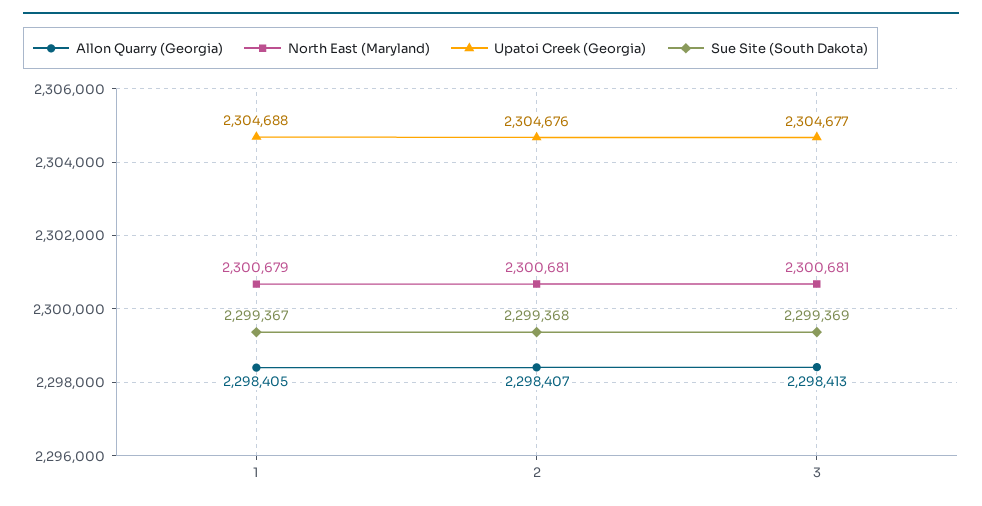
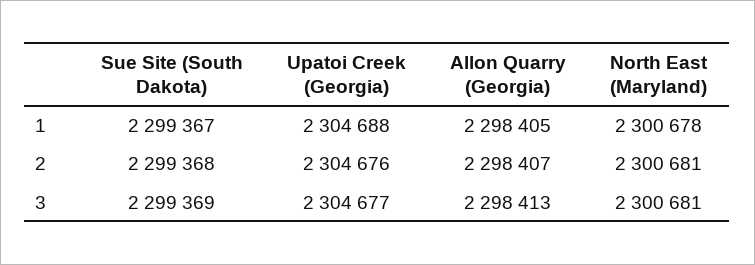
  {
    "Allon Quarry (Georgia)": {
      "1": 2298405,
      "2": 2298407,
      "3": 2298413
    },
    "North East (Maryland)": {
-     "1": 2300679,
+     "1": 2300678,
      "2": 2300681,
      "3": 2300681
    },
    "Upatoi Creek (Georgia)": {
      "1": 2304688,
      "2": 2304676,
      "3": 2304677
    },
    "Sue Site (South Dakota)": {
      "1": 2299367,
      "2": 2299368,
      "3": 2299369
    }
  }

